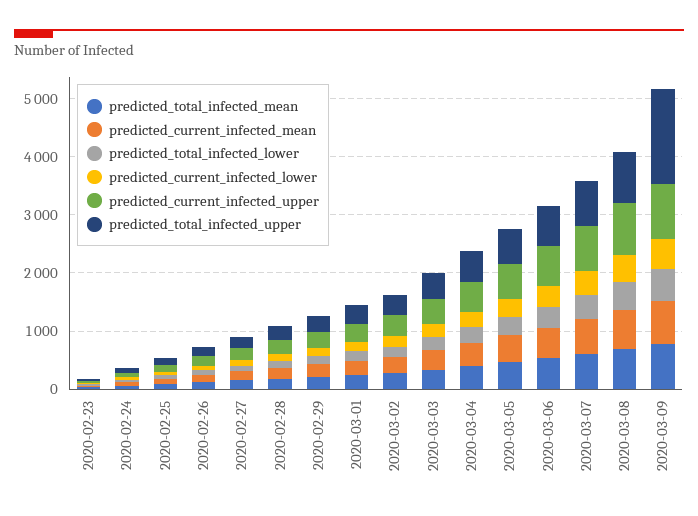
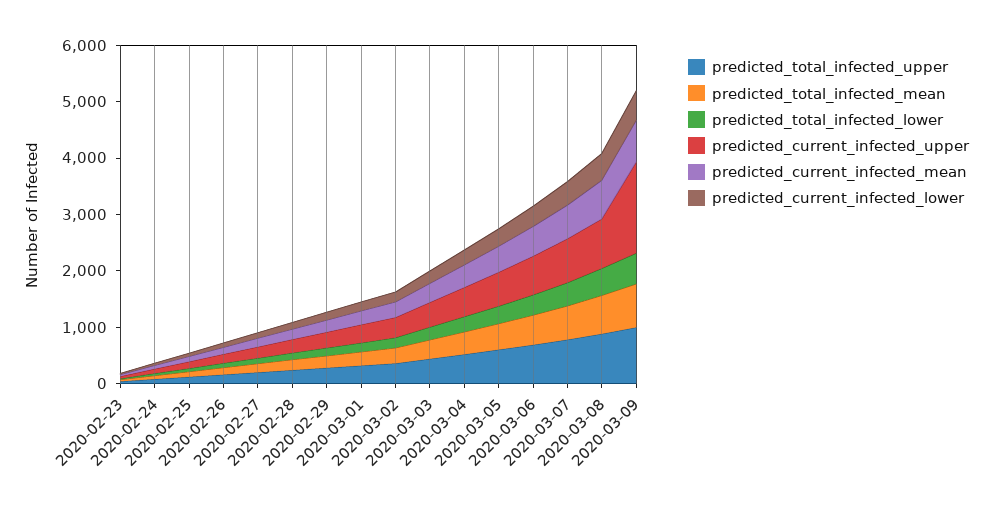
  {
    "predicted_total_infected_mean": {
      "2020-02-23": 0,
      "2020-02-24": 0,
      "2020-02-25": 0,
      "2020-02-26": 200,
      "2020-02-27": 200,
      "2020-02-28": 200,
      "2020-02-29": 200,
      "2020-03-01": 200,
      "2020-03-02": 200,
      "2020-03-03": 400,
      "2020-03-04": 400,
      "2020-03-05": 400,
      "2020-03-06": 600,
      "2020-03-07": 600,
      "2020-03-08": 600,
      "2020-03-09": 800
    },
    "predicted_current_infected_mean": {
      "2020-02-23": 0,
      "2020-02-24": 0,
      "2020-02-25": 0,
      "2020-02-26": 200,
      "2020-02-27": 200,
      "2020-02-28": 200,
      "2020-02-29": 200,
      "2020-03-01": 200,
      "2020-03-02": 200,
      "2020-03-03": 400,
      "2020-03-04": 400,
      "2020-03-05": 400,
      "2020-03-06": 600,
      "2020-03-07": 600,
      "2020-03-08": 600,
      "2020-03-09": 800
    },
    "predicted_total_infected_lower": {
      "2020-02-23": 0,
      "2020-02-24": 0,
      "2020-02-25": 0,
      "2020-02-26": 0,
      "2020-02-27": 200,
      "2020-02-28": 200,
      "2020-02-29": 200,
      "2020-03-01": 200,
      "2020-03-02": 200,
      "2020-03-03": 200,
      "2020-03-04": 200,
      "2020-03-05": 400,
      "2020-03-06": 400,
      "2020-03-07": 400,
      "2020-03-08": 400,
      "2020-03-09": 600
    },
    "predicted_current_infected_lower": {
      "2020-02-23": 0,
      "2020-02-24": 0,
      "2020-02-25": 0,
      "2020-02-26": 0,
      "2020-02-27": 200,
      "2020-02-28": 200,
      "2020-02-29": 200,
      "2020-03-01": 200,
      "2020-03-02": 200,
      "2020-03-03": 200,
      "2020-03-04": 200,
      "2020-03-05": 400,
      "2020-03-06": 400,
      "2020-03-07": 400,
      "2020-03-08": 400,
      "2020-03-09": 600
    },
    "predicted_current_infected_upper": {
      "2020-02-23": 0,
      "2020-02-24": 0,
      "2020-02-25": 200,
      "2020-02-26": 200,
      "2020-02-27": 200,
      "2020-02-28": 200,
      "2020-02-29": 200,
      "2020-03-01": 400,
      "2020-03-02": 400,
      "2020-03-03": 400,
      "2020-03-04": 600,
      "2020-03-05": 600,
      "2020-03-06": 600,
      "2020-03-07": 800,
      "2020-03-08": 800,
-     "2020-03-09": 1000
+     "2020-03-09": 1600
    },
    "predicted_total_infected_upper": {
      "2020-02-23": 0,
      "2020-02-24": 0,
      "2020-02-25": 200,
      "2020-02-26": 200,
      "2020-02-27": 200,
      "2020-02-28": 200,
      "2020-02-29": 200,
      "2020-03-01": 400,
      "2020-03-02": 400,
      "2020-03-03": 400,
      "2020-03-04": 600,
      "2020-03-05": 600,
      "2020-03-06": 600,
      "2020-03-07": 800,
      "2020-03-08": 800,
-     "2020-03-09": 1600
+     "2020-03-09": 1000
    }
  }

